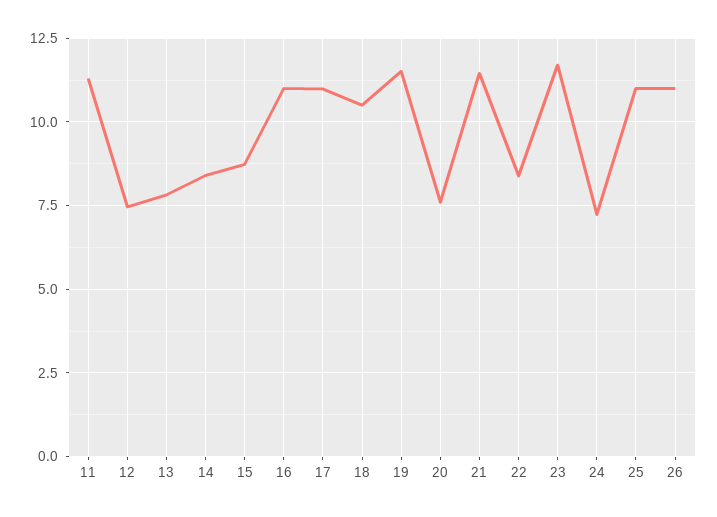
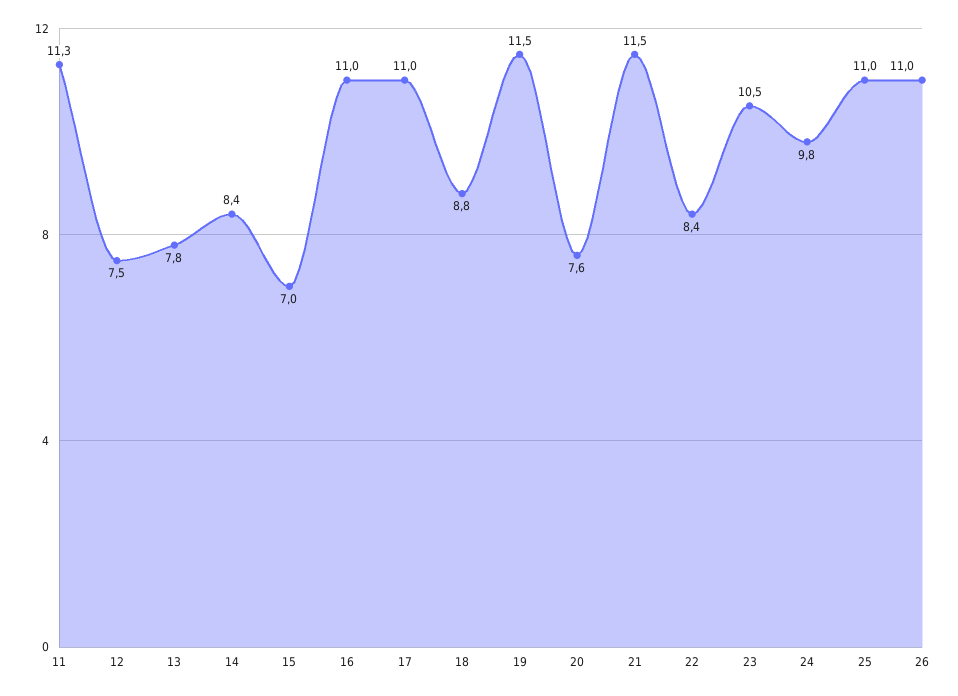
  {
    "11": 11.3,
    "12": 7.5,
    "13": 7.8,
    "14": 8.4,
-   "15": 8.75,
+   "15": 7,
    "16": 11,
    "17": 11,
-   "18": 10.5,
+   "18": 8.8,
    "19": 11.5,
    "20": 7.6,
    "21": 11.5,
    "22": 8.4,
-   "23": 11.75,
+   "23": 10.5,
-   "24": 7.25,
+   "24": 9.8,
    "25": 11,
    "26": 11
  }

